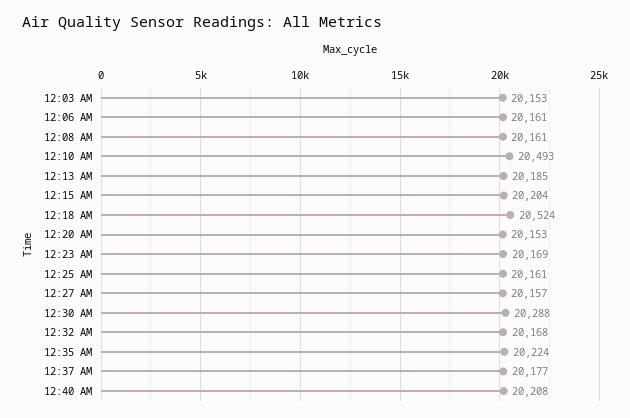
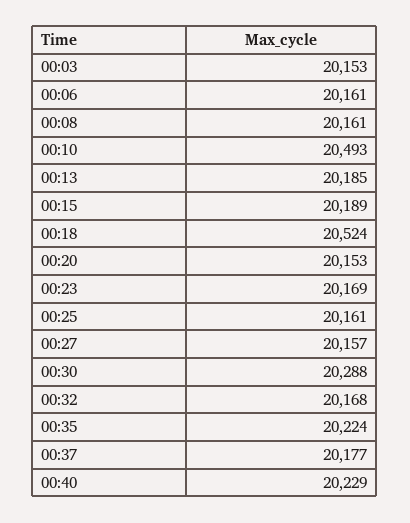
  {
    "12:03 AM": 20153,
    "12:06 AM": 20161,
    "12:08 AM": 20161,
    "12:10 AM": 20493,
    "12:13 AM": 20185,
-   "12:15 AM": 20204,
+   "12:15 AM": 20189,
    "12:18 AM": 20524,
    "12:20 AM": 20153,
    "12:23 AM": 20169,
    "12:25 AM": 20161,
    "12:27 AM": 20157,
    "12:30 AM": 20288,
    "12:32 AM": 20168,
    "12:35 AM": 20224,
    "12:37 AM": 20177,
-   "12:40 AM": 20208
+   "12:40 AM": 20229
  }

